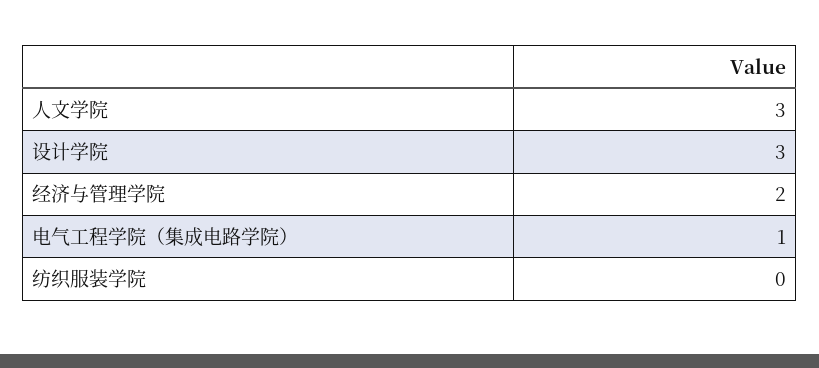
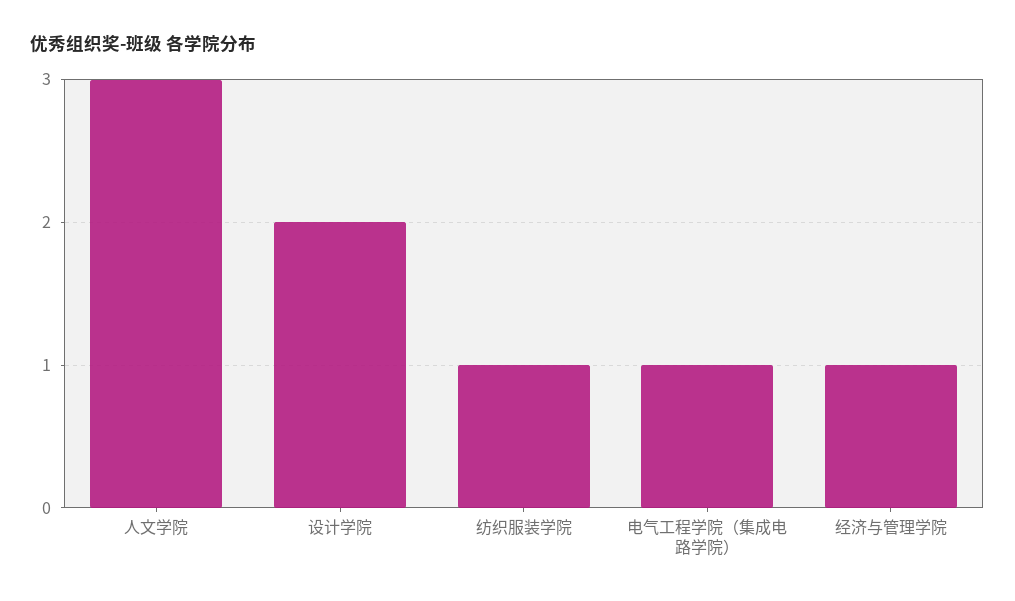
  {
    "人文学院": 3,
-   "设计学院": 3,
+   "设计学院": 2,
-   "经济与管理学院": 2,
+   "经济与管理学院": 1,
    "电气工程学院（集成电路学院）": 1,
-   "纺织服装学院": 0
+   "纺织服装学院": 1
  }

